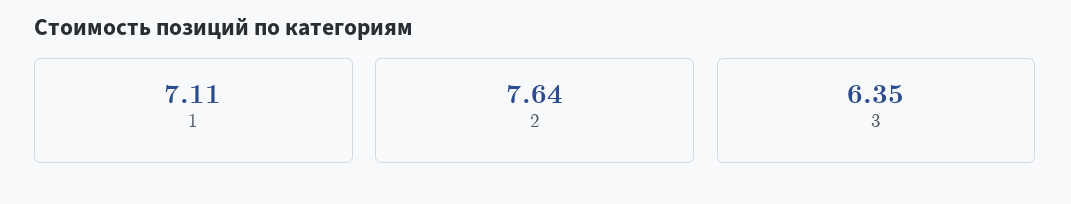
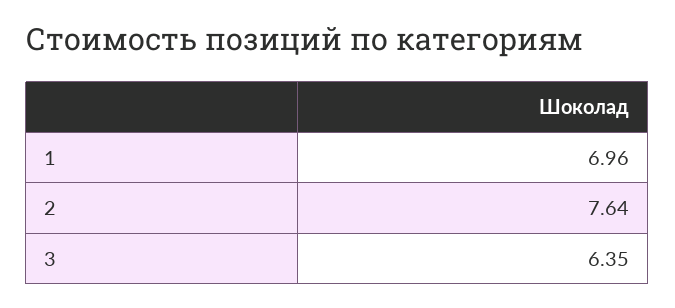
  {
-   "1": 7.11,
+   "1": 6.96,
    "2": 7.64,
    "3": 6.35
  }

